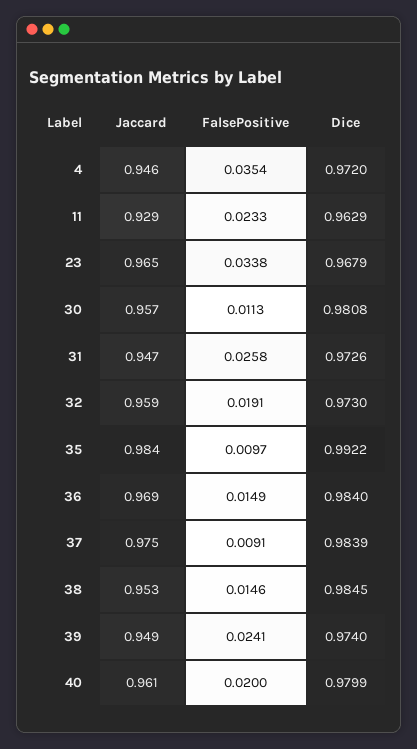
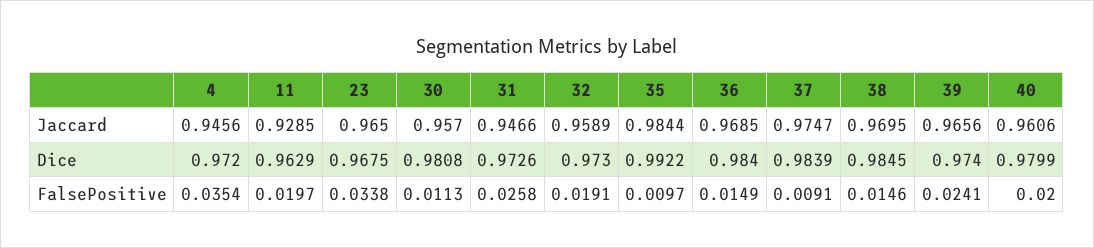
  {
    "Jaccard": {
      "4": 0.9456,
      "11": 0.9285,
      "23": 0.965,
      "30": 0.957,
      "31": 0.9466,
      "32": 0.9589,
      "35": 0.9844,
      "36": 0.9685,
      "37": 0.9747,
-     "38": 0.953,
+     "38": 0.9695,
-     "39": 0.949,
+     "39": 0.9656,
      "40": 0.9606
    },
    "FalsePositive": {
      "4": 0.0354,
-     "11": 0.0233,
+     "11": 0.0197,
      "23": 0.0338,
      "30": 0.0113,
      "31": 0.0258,
      "32": 0.0191,
      "35": 0.0097,
      "36": 0.0149,
      "37": 0.0091,
      "38": 0.0146,
      "39": 0.0241,
      "40": 0.02
    },
    "Dice": {
      "4": 0.972,
      "11": 0.9629,
-     "23": 0.9679,
+     "23": 0.9675,
      "30": 0.9808,
      "31": 0.9726,
      "32": 0.973,
      "35": 0.9922,
      "36": 0.984,
      "37": 0.9839,
      "38": 0.9845,
      "39": 0.974,
      "40": 0.9799
    }
  }

